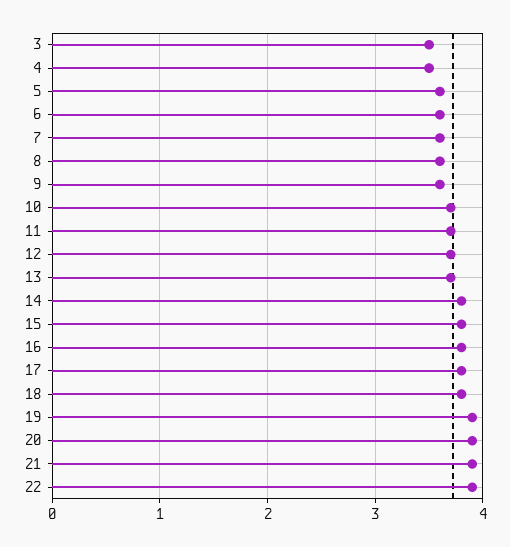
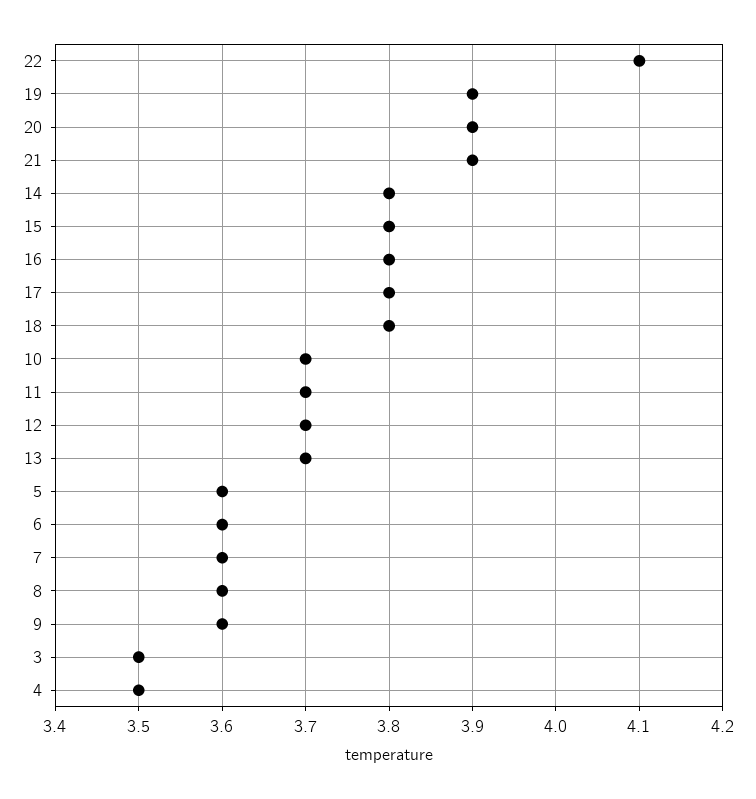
  {
    "3": 3.5,
    "4": 3.5,
    "5": 3.6,
    "6": 3.6,
    "7": 3.6,
    "8": 3.6,
    "9": 3.6,
    "10": 3.7,
    "11": 3.7,
    "12": 3.7,
    "13": 3.7,
    "14": 3.8,
    "15": 3.8,
    "16": 3.8,
    "17": 3.8,
    "18": 3.8,
    "19": 3.9,
    "20": 3.9,
    "21": 3.9,
-   "22": 3.9
+   "22": 4.1
  }

